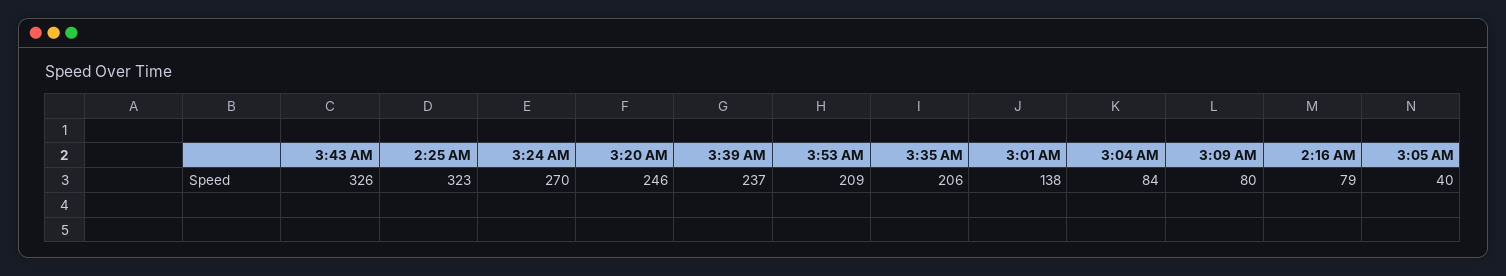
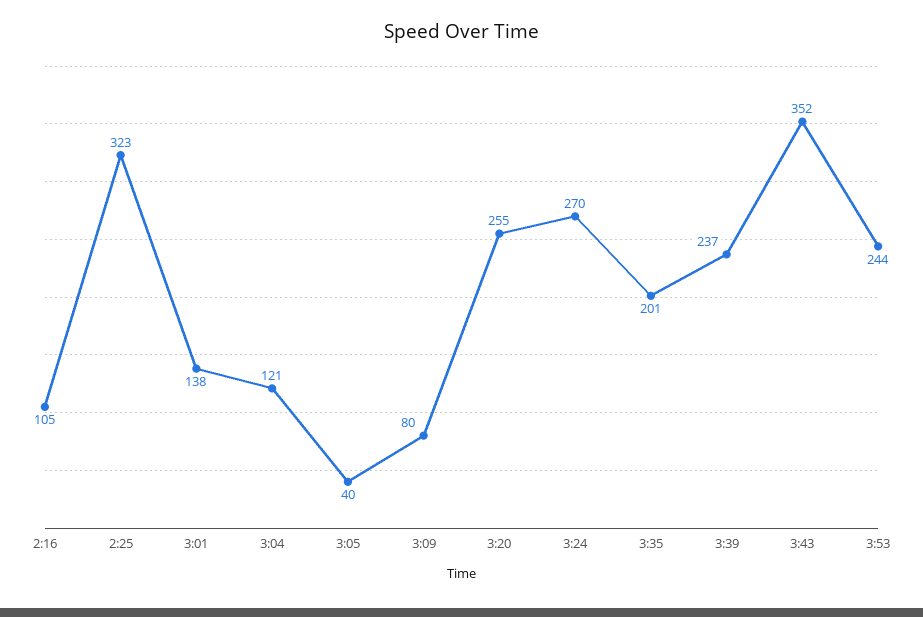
  {
-   "3:43 AM": 326,
+   "3:43 AM": 352,
    "2:25 AM": 323,
    "3:24 AM": 270,
-   "3:20 AM": 246,
+   "3:20 AM": 255,
    "3:39 AM": 237,
-   "3:53 AM": 209,
+   "3:53 AM": 244,
-   "3:35 AM": 206,
+   "3:35 AM": 201,
    "3:01 AM": 138,
-   "3:04 AM": 84,
+   "3:04 AM": 121,
    "3:09 AM": 80,
-   "2:16 AM": 79,
+   "2:16 AM": 105,
    "3:05 AM": 40
  }

